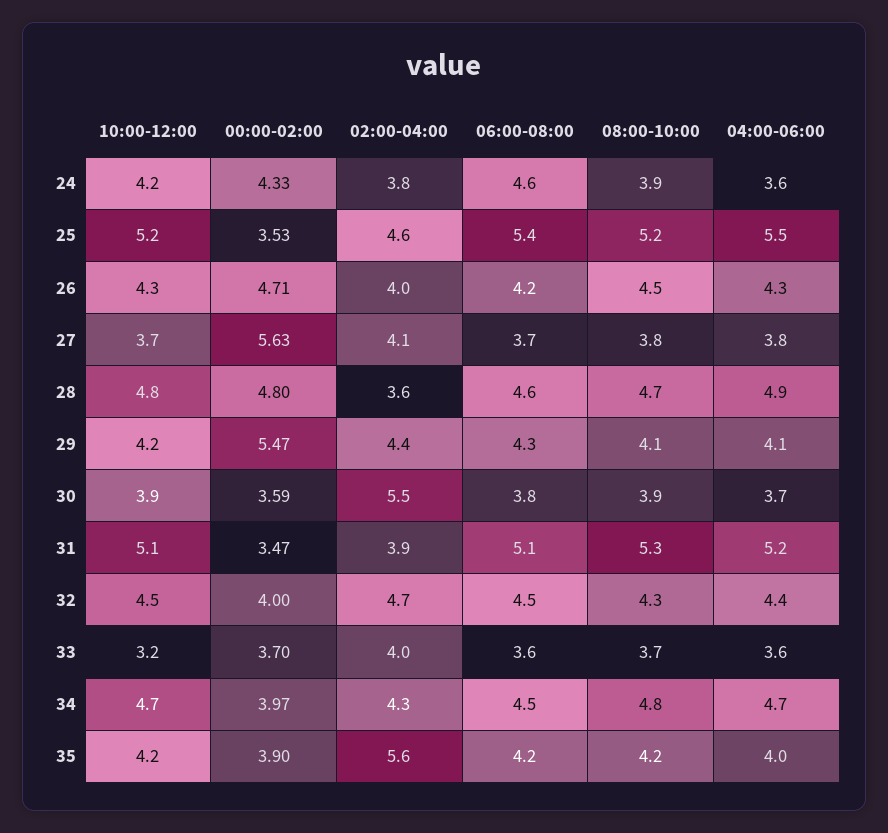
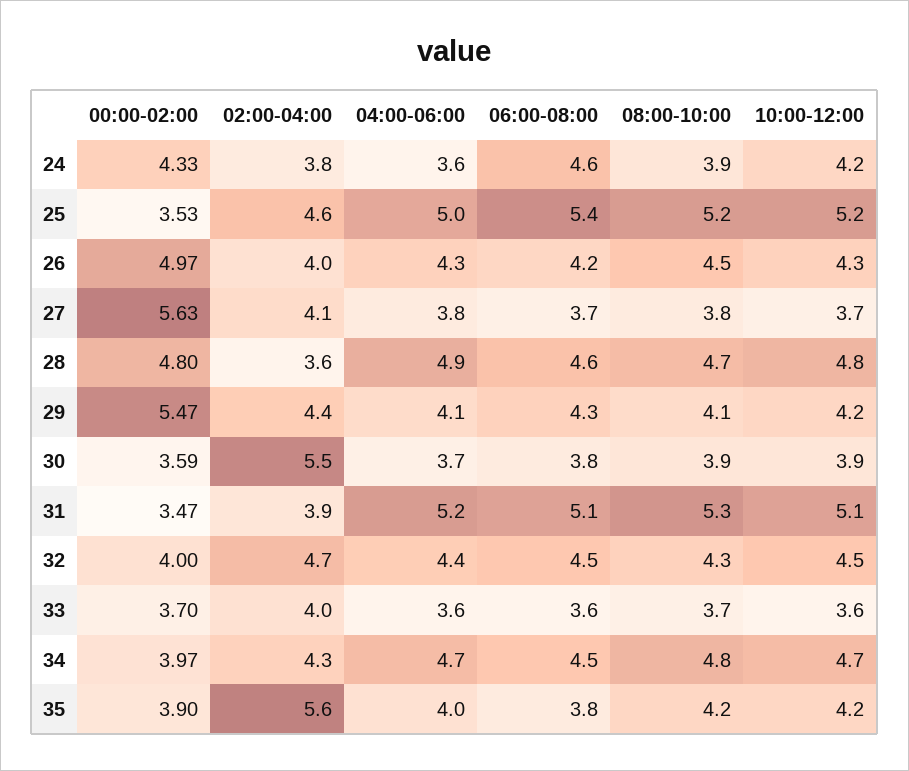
  {
    "10:00-12:00": {
      "24": 4.2,
      "25": 5.2,
      "26": 4.3,
      "27": 3.7,
      "28": 4.8,
      "29": 4.2,
      "30": 3.9,
      "31": 5.1,
      "32": 4.5,
-     "33": 3.2,
+     "33": 3.6,
      "34": 4.7,
      "35": 4.2
    },
    "00:00-02:00": {
      "24": 4.33,
      "25": 3.53,
-     "26": 4.71,
+     "26": 4.97,
      "27": 5.63,
      "28": 4.8,
      "29": 5.47,
      "30": 3.59,
      "31": 3.47,
      "32": 4,
      "33": 3.7,
      "34": 3.97,
      "35": 3.9
    },
    "02:00-04:00": {
      "24": 3.8,
      "25": 4.6,
      "26": 4,
      "27": 4.1,
      "28": 3.6,
      "29": 4.4,
      "30": 5.5,
      "31": 3.9,
      "32": 4.7,
      "33": 4,
      "34": 4.3,
      "35": 5.6
    },
    "06:00-08:00": {
      "24": 4.6,
      "25": 5.4,
      "26": 4.2,
      "27": 3.7,
      "28": 4.6,
      "29": 4.3,
      "30": 3.8,
      "31": 5.1,
      "32": 4.5,
      "33": 3.6,
      "34": 4.5,
-     "35": 4.2
+     "35": 3.8
    },
    "08:00-10:00": {
      "24": 3.9,
      "25": 5.2,
      "26": 4.5,
      "27": 3.8,
      "28": 4.7,
      "29": 4.1,
      "30": 3.9,
      "31": 5.3,
      "32": 4.3,
      "33": 3.7,
      "34": 4.8,
      "35": 4.2
    },
    "04:00-06:00": {
      "24": 3.6,
-     "25": 5.5,
+     "25": 5,
      "26": 4.3,
      "27": 3.8,
      "28": 4.9,
      "29": 4.1,
      "30": 3.7,
      "31": 5.2,
      "32": 4.4,
      "33": 3.6,
      "34": 4.7,
      "35": 4
    }
  }

